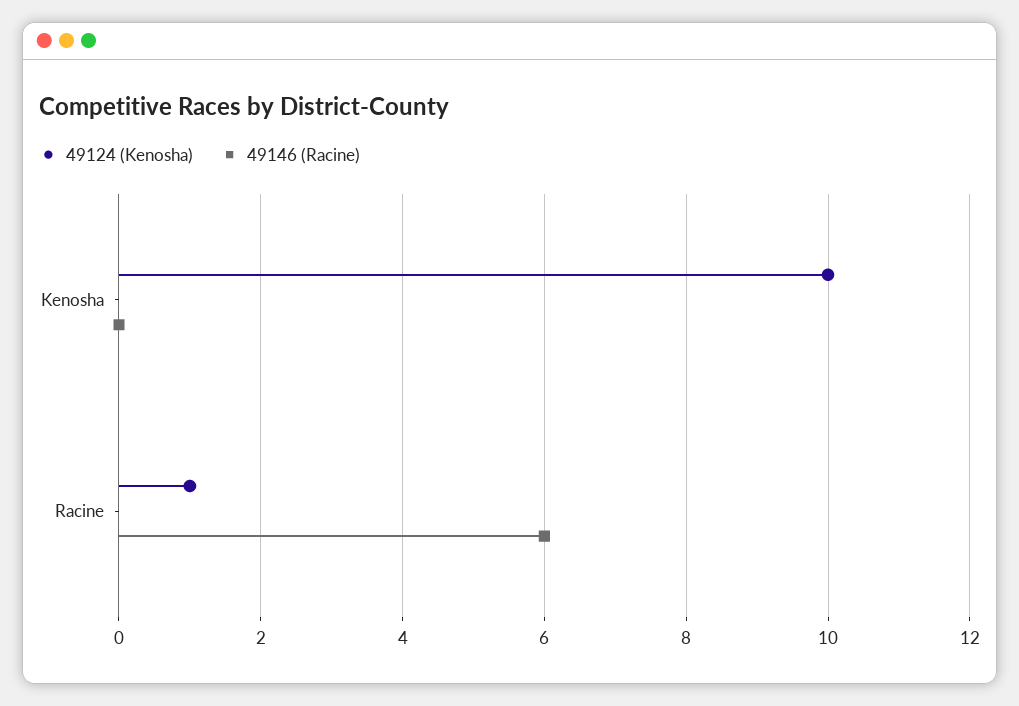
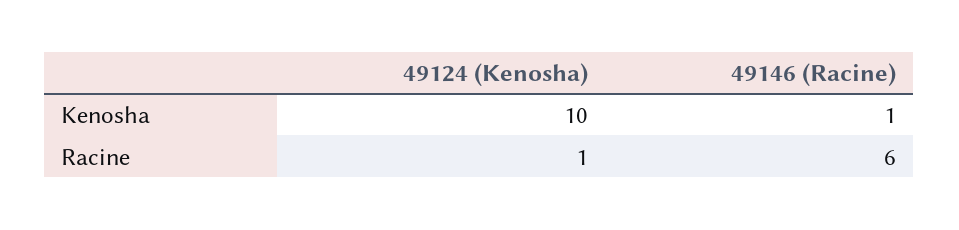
  {
    "49124 (Kenosha)": {
      "Kenosha": 10,
      "Racine": 1
    },
    "49146 (Racine)": {
-     "Kenosha": 0,
+     "Kenosha": 1,
      "Racine": 6
    }
  }

